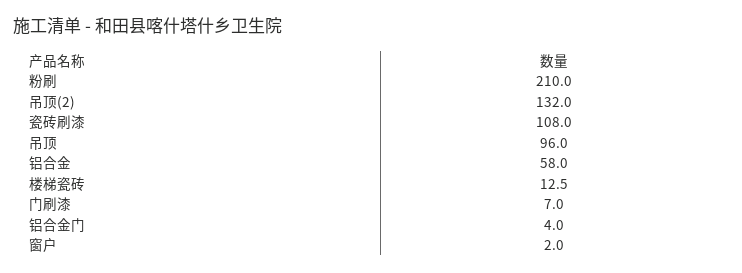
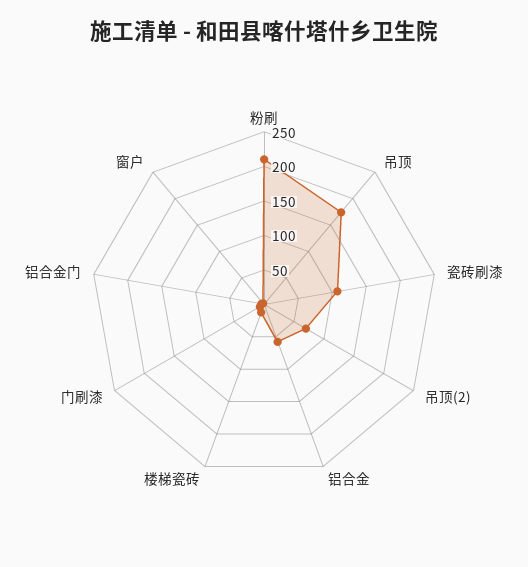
  {
    "粉刷": 210,
-   "吊顶(2)": 132,
+   "吊顶(2)": 75,
    "瓷砖刷漆": 108,
-   "吊顶": 96,
+   "吊顶": 175,
    "铝合金": 58,
    "楼梯瓷砖": 12.5,
    "门刷漆": 7,
    "铝合金门": 4,
    "窗户": 2
  }

